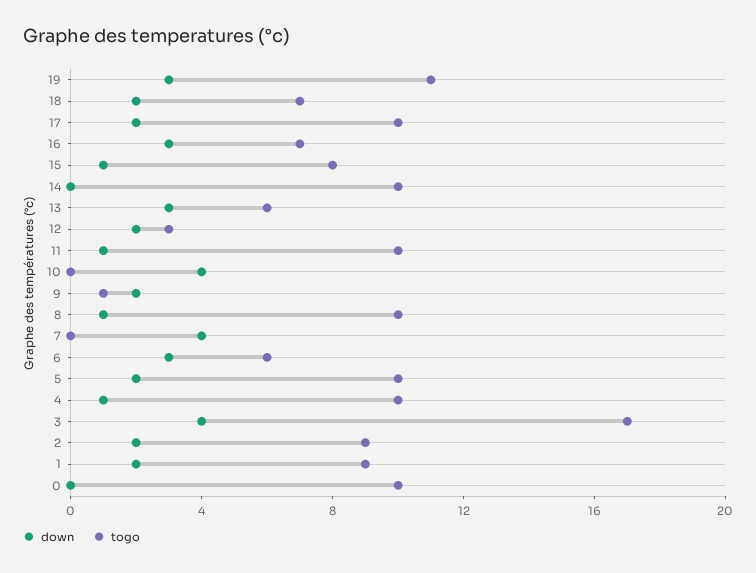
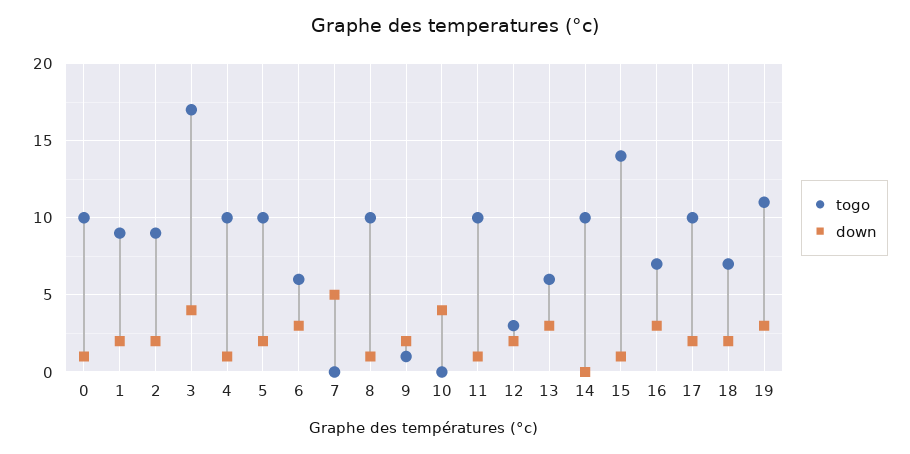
  {
    "down": {
      "19": 3,
      "18": 2,
      "17": 2,
      "16": 3,
      "15": 1,
      "14": 0,
      "13": 3,
      "12": 2,
      "11": 1,
      "10": 4,
      "9": 2,
      "8": 1,
-     "7": 4,
+     "7": 5,
      "6": 3,
      "5": 2,
      "4": 1,
      "3": 4,
      "2": 2,
      "1": 2,
-     "0": 0
+     "0": 1
    },
    "togo": {
      "19": 11,
      "18": 7,
      "17": 10,
      "16": 7,
-     "15": 8,
+     "15": 14,
      "14": 10,
      "13": 6,
      "12": 3,
      "11": 10,
      "10": 0,
      "9": 1,
      "8": 10,
      "7": 0,
      "6": 6,
      "5": 10,
      "4": 10,
      "3": 17,
      "2": 9,
      "1": 9,
      "0": 10
    }
  }

